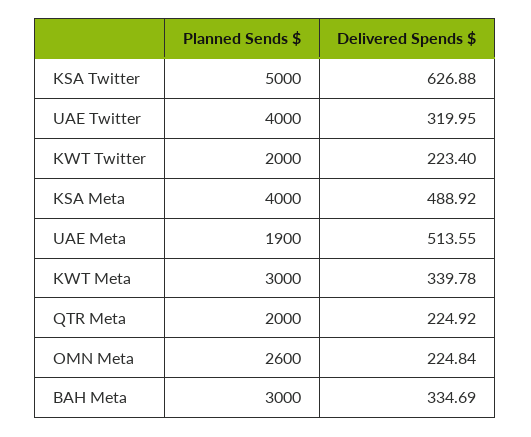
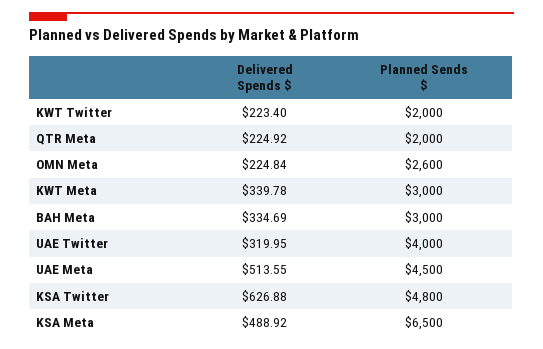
  {
    "Planned Sends $": {
-     "KSA Twitter": 5000,
+     "KSA Twitter": 4800,
      "UAE Twitter": 4000,
      "KWT Twitter": 2000,
-     "KSA Meta": 4000,
+     "KSA Meta": 6500,
-     "UAE Meta": 1900,
+     "UAE Meta": 4500,
      "KWT Meta": 3000,
      "QTR Meta": 2000,
      "OMN Meta": 2600,
      "BAH Meta": 3000
    },
    "Delivered Spends $": {
      "KSA Twitter": 626.88,
      "UAE Twitter": 319.95,
      "KWT Twitter": 223.4,
      "KSA Meta": 488.92,
      "UAE Meta": 513.55,
      "KWT Meta": 339.78,
      "QTR Meta": 224.92,
      "OMN Meta": 224.84,
      "BAH Meta": 334.69
    }
  }

